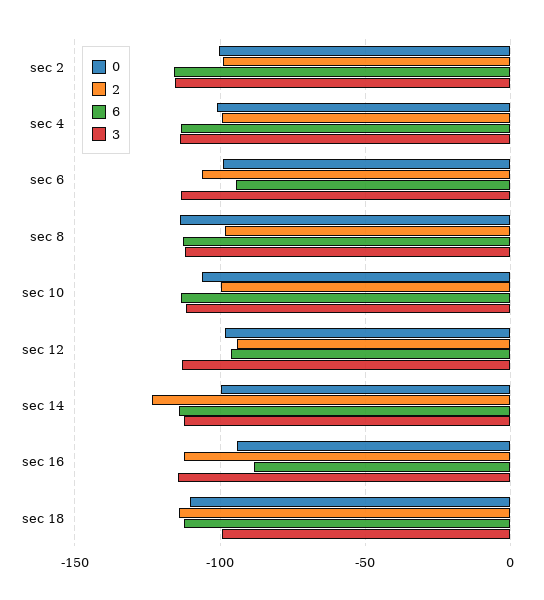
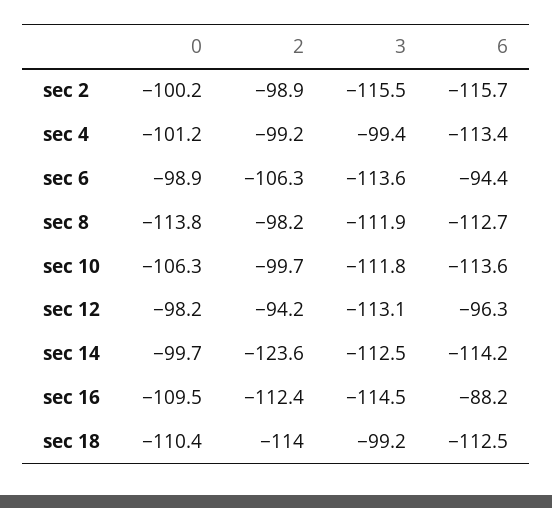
  {
    "0": {
      "sec 2": -100.2,
      "sec 4": -101.2,
      "sec 6": -98.9,
      "sec 8": -113.8,
      "sec 10": -106.3,
      "sec 12": -98.2,
      "sec 14": -99.7,
-     "sec 16": -95,
+     "sec 16": -109.5,
      "sec 18": -110.4
    },
    "2": {
      "sec 2": -98.9,
      "sec 4": -99.2,
      "sec 6": -106.3,
      "sec 8": -98.2,
      "sec 10": -99.7,
      "sec 12": -94.2,
      "sec 14": -123.6,
      "sec 16": -112.4,
      "sec 18": -114
    },
    "6": {
      "sec 2": -115.7,
      "sec 4": -113.4,
      "sec 6": -94.4,
      "sec 8": -112.7,
      "sec 10": -113.6,
      "sec 12": -96.3,
      "sec 14": -114.2,
      "sec 16": -88.2,
      "sec 18": -112.5
    },
    "3": {
      "sec 2": -115.5,
-     "sec 4": -115,
+     "sec 4": -99.4,
      "sec 6": -113.6,
      "sec 8": -111.9,
      "sec 10": -111.8,
      "sec 12": -113.1,
      "sec 14": -112.5,
      "sec 16": -114.5,
      "sec 18": -99.2
    }
  }

